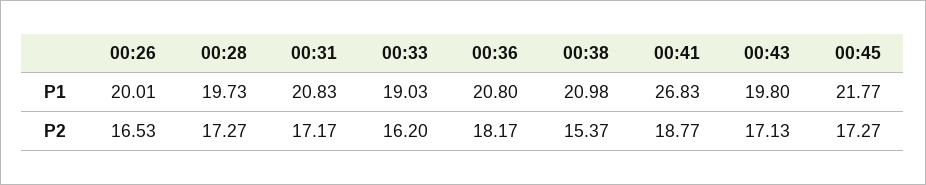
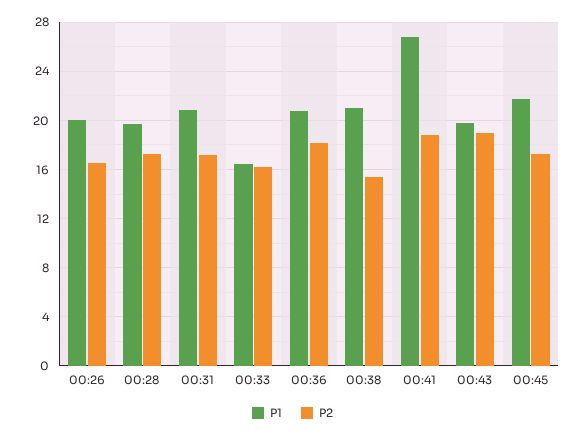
  {
    "P1": {
      "00:26": 20.01,
      "00:28": 19.73,
      "00:31": 20.83,
-     "00:33": 19.03,
+     "00:33": 16.5,
      "00:36": 20.8,
      "00:38": 20.98,
      "00:41": 26.83,
      "00:43": 19.8,
      "00:45": 21.77
    },
    "P2": {
      "00:26": 16.53,
      "00:28": 17.27,
      "00:31": 17.17,
      "00:33": 16.2,
      "00:36": 18.17,
      "00:38": 15.37,
      "00:41": 18.77,
-     "00:43": 17.13,
+     "00:43": 19,
      "00:45": 17.27
    }
  }

